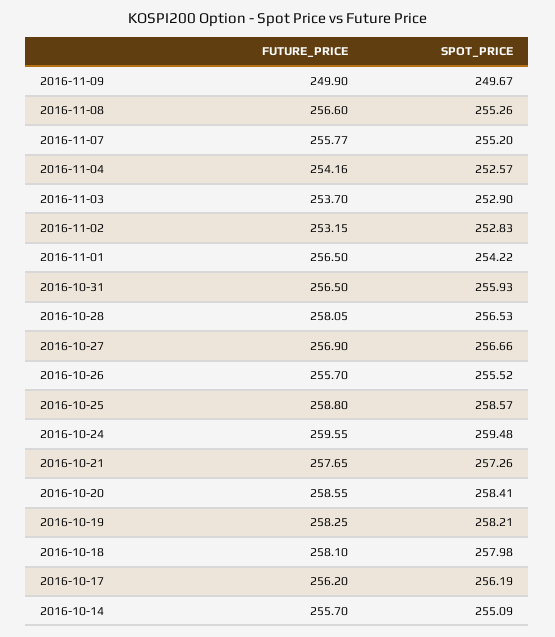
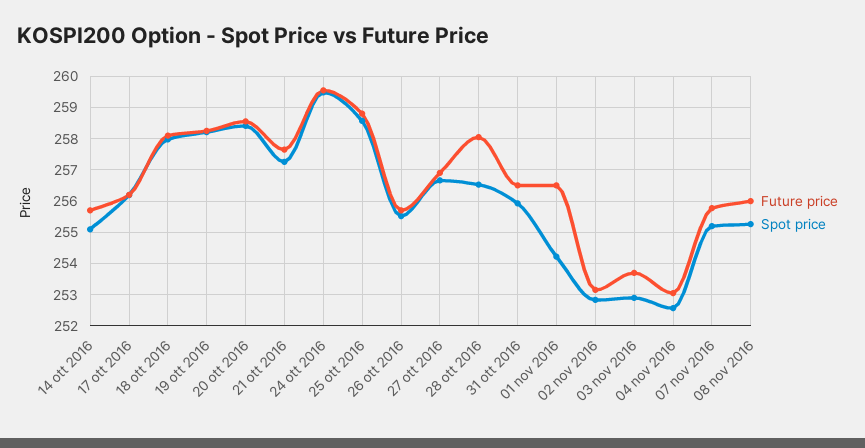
  {
    "FUTURE_PRICE": {
-     "2016-11-09": 249.9,
-     "2016-11-08": 256.6,
+     "2016-11-08": 256,
      "2016-11-07": 255.77,
-     "2016-11-04": 254.16,
+     "2016-11-04": 253,
      "2016-11-03": 253.7,
      "2016-11-02": 253.15,
      "2016-11-01": 256.5,
      "2016-10-31": 256.5,
      "2016-10-28": 258.05,
      "2016-10-27": 256.9,
      "2016-10-26": 255.7,
      "2016-10-25": 258.8,
      "2016-10-24": 259.55,
      "2016-10-21": 257.65,
      "2016-10-20": 258.55,
      "2016-10-19": 258.25,
      "2016-10-18": 258.1,
      "2016-10-17": 256.2,
      "2016-10-14": 255.7
    },
    "SPOT_PRICE": {
-     "2016-11-09": 249.67,
      "2016-11-08": 255.26,
      "2016-11-07": 255.2,
      "2016-11-04": 252.57,
      "2016-11-03": 252.9,
      "2016-11-02": 252.83,
      "2016-11-01": 254.22,
      "2016-10-31": 255.93,
      "2016-10-28": 256.53,
      "2016-10-27": 256.66,
      "2016-10-26": 255.52,
      "2016-10-25": 258.57,
      "2016-10-24": 259.48,
      "2016-10-21": 257.26,
      "2016-10-20": 258.41,
      "2016-10-19": 258.21,
      "2016-10-18": 257.98,
      "2016-10-17": 256.19,
      "2016-10-14": 255.09
    }
  }

